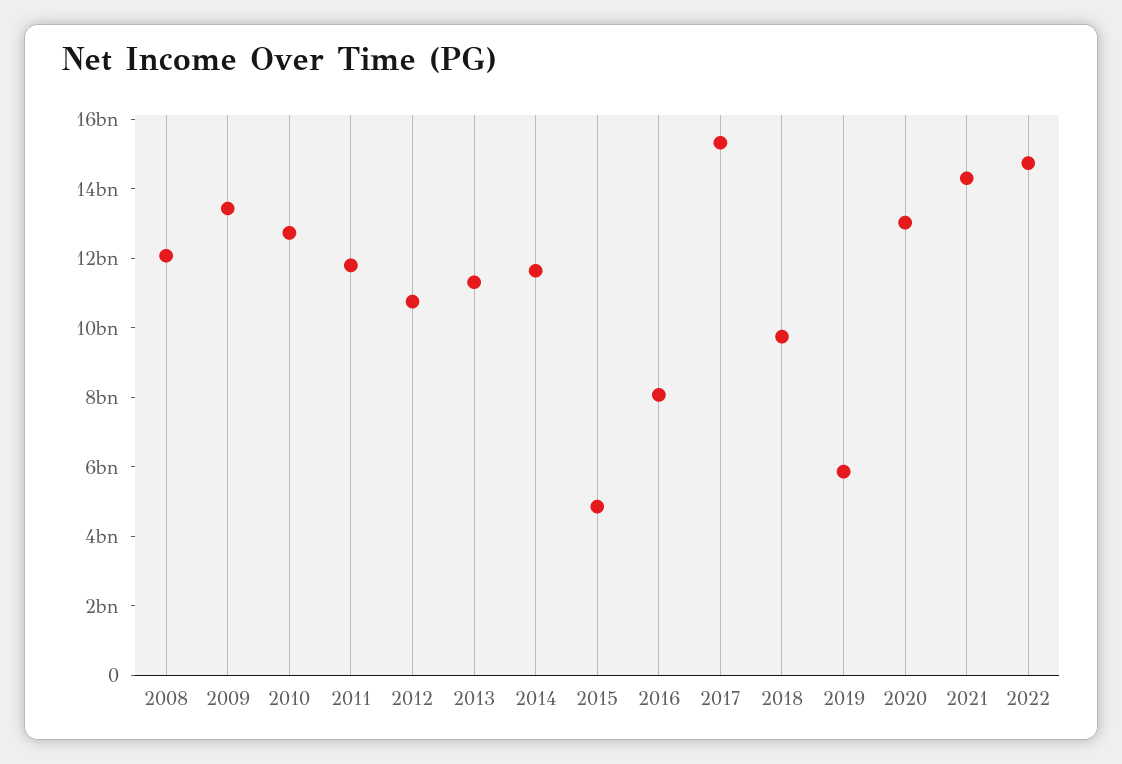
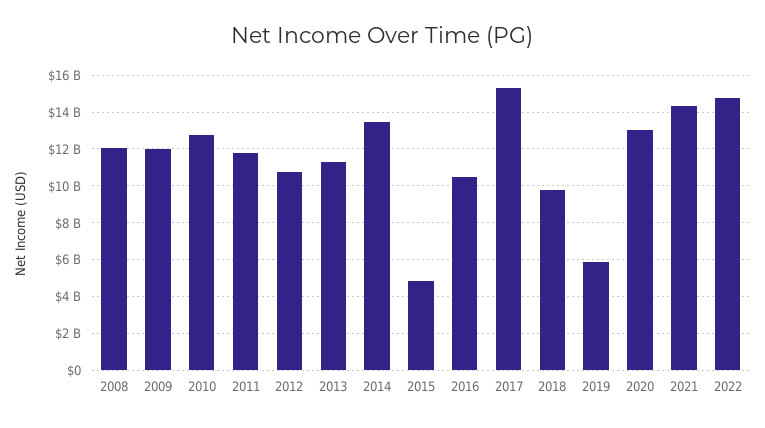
  {
    "2008": 12000000000,
-   "2009": 13500000000,
+   "2009": 12000000000,
    "2010": 12500000000,
    "2011": 12000000000,
    "2012": 11000000000,
    "2013": 11500000000,
-   "2014": 11500000000,
+   "2014": 13500000000,
    "2015": 5000000000,
-   "2016": 8000000000,
+   "2016": 10500000000,
    "2017": 15500000000,
    "2018": 10000000000,
    "2019": 6000000000,
    "2020": 13000000000,
    "2021": 14500000000,
    "2022": 14500000000
  }

